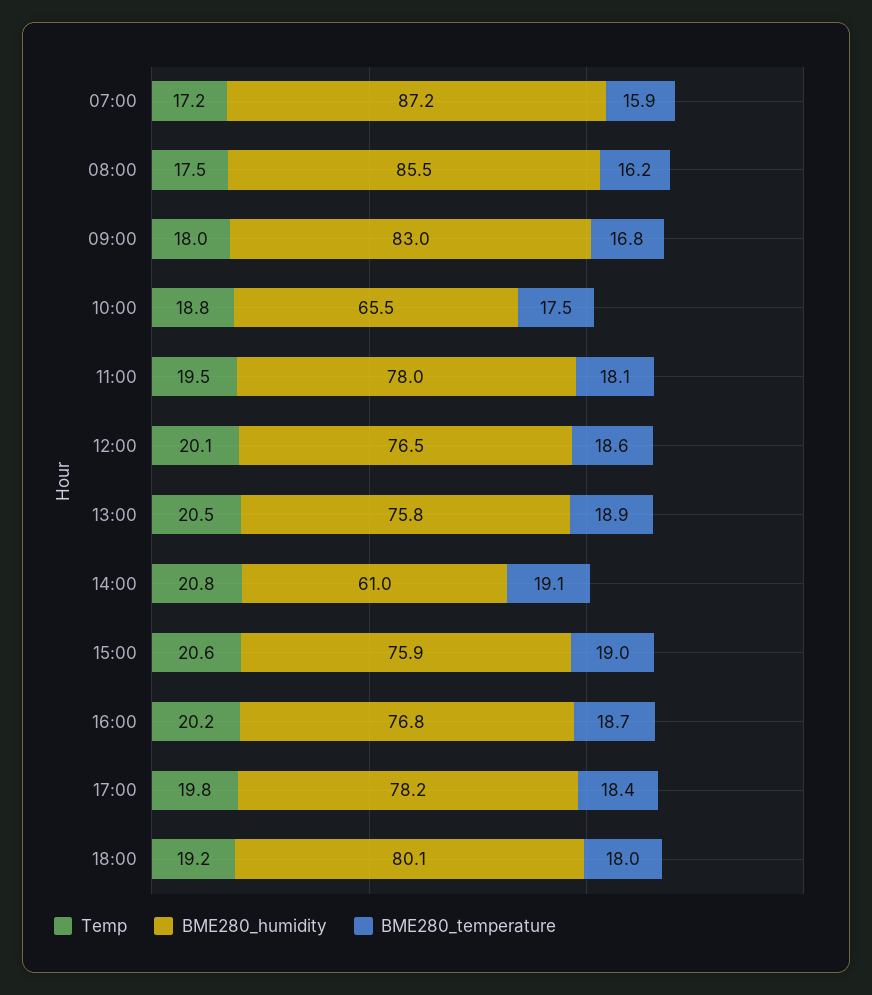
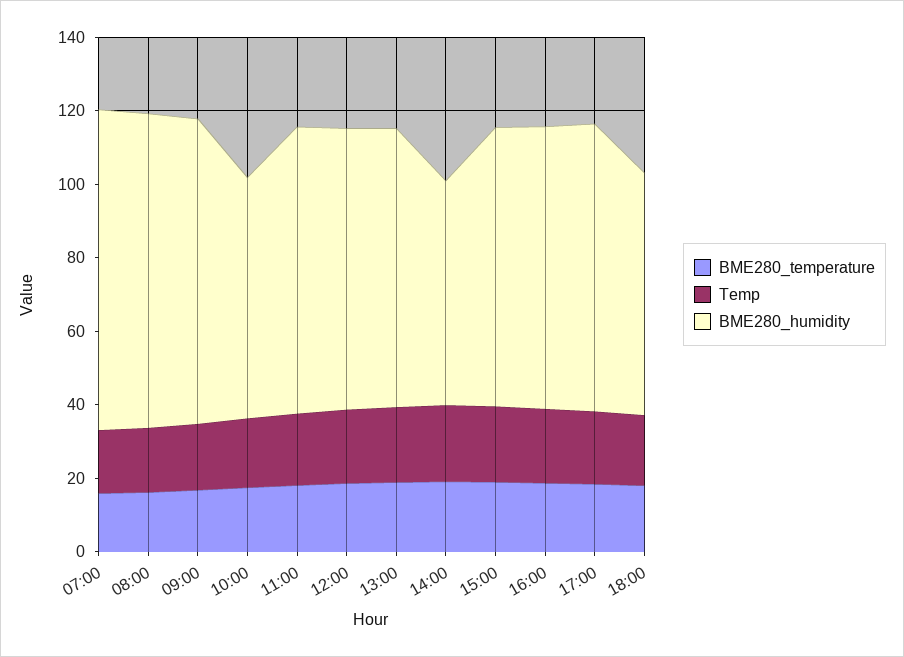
  {
    "Temp": {
      "07:00": 17.2,
      "08:00": 17.5,
      "09:00": 18,
      "10:00": 18.8,
      "11:00": 19.5,
      "12:00": 20.1,
      "13:00": 20.5,
      "14:00": 20.8,
      "15:00": 20.6,
      "16:00": 20.2,
      "17:00": 19.8,
      "18:00": 19.2
    },
    "BME280_humidity": {
      "07:00": 87.2,
      "08:00": 85.5,
      "09:00": 83,
      "10:00": 65.5,
      "11:00": 78,
      "12:00": 76.5,
      "13:00": 75.8,
      "14:00": 61,
      "15:00": 75.9,
      "16:00": 76.8,
      "17:00": 78.2,
-     "18:00": 80.1
+     "18:00": 65
    },
    "BME280_temperature": {
      "07:00": 15.9,
      "08:00": 16.2,
      "09:00": 16.8,
      "10:00": 17.5,
      "11:00": 18.1,
      "12:00": 18.6,
      "13:00": 18.9,
      "14:00": 19.1,
      "15:00": 19,
      "16:00": 18.7,
      "17:00": 18.4,
      "18:00": 18
    }
  }

